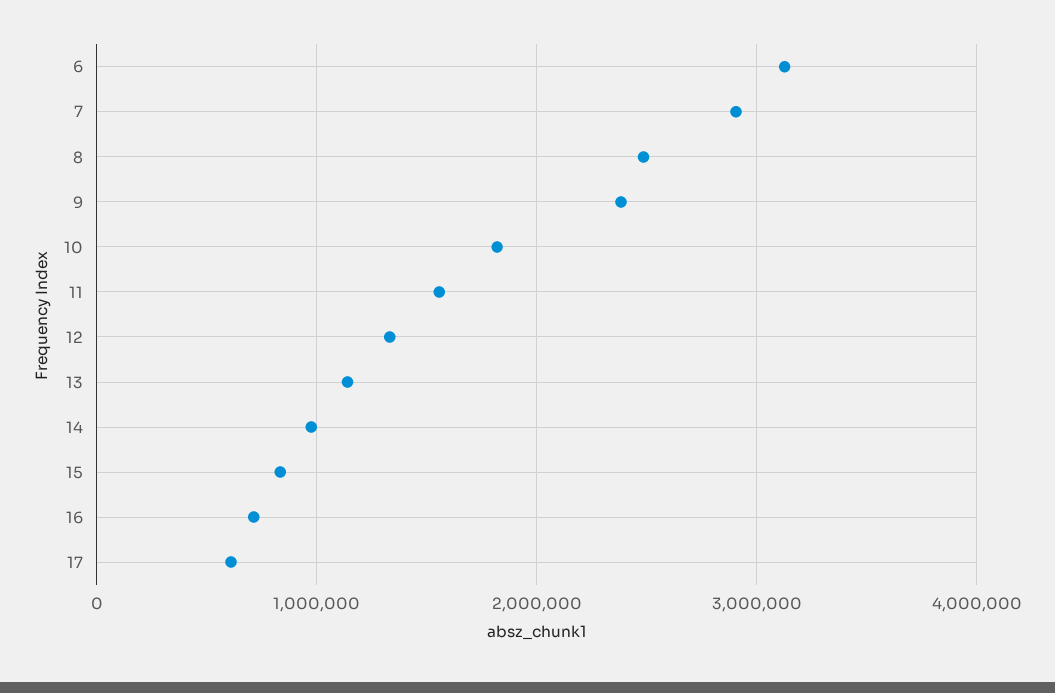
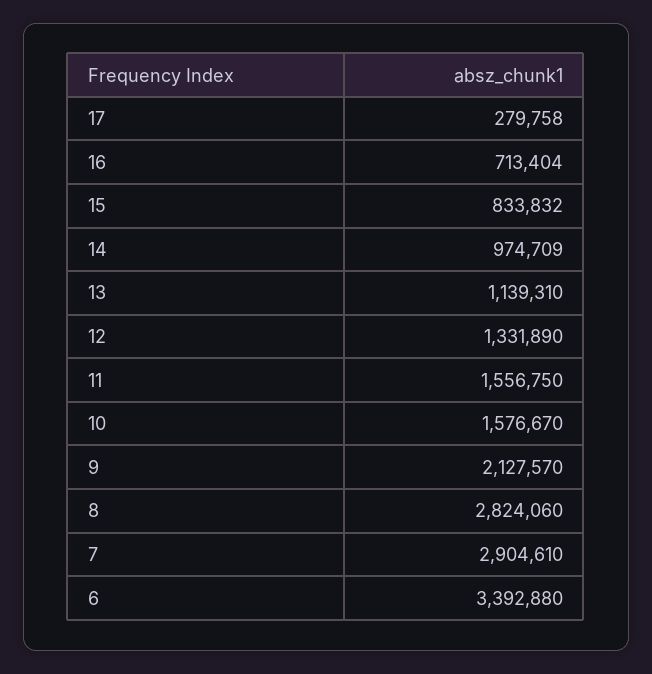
  {
-   "6": 3100000,
+   "6": 3392880,
    "7": 2904610,
-   "8": 2500000,
+   "8": 2824060,
-   "9": 2400000,
+   "9": 2127570,
-   "10": 1800000,
+   "10": 1576670,
    "11": 1556750,
    "12": 1331890,
    "13": 1139310,
    "14": 974709,
    "15": 833832,
    "16": 713404,
-   "17": 600000
+   "17": 279758
  }

